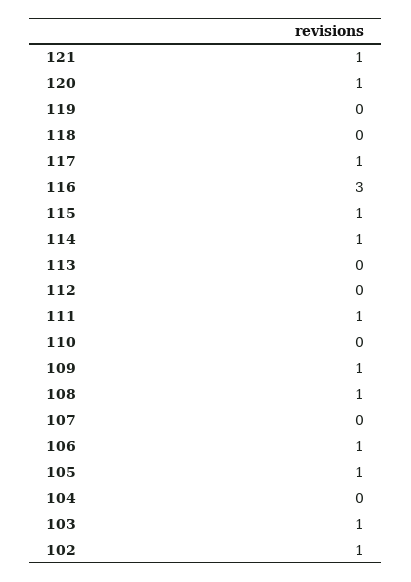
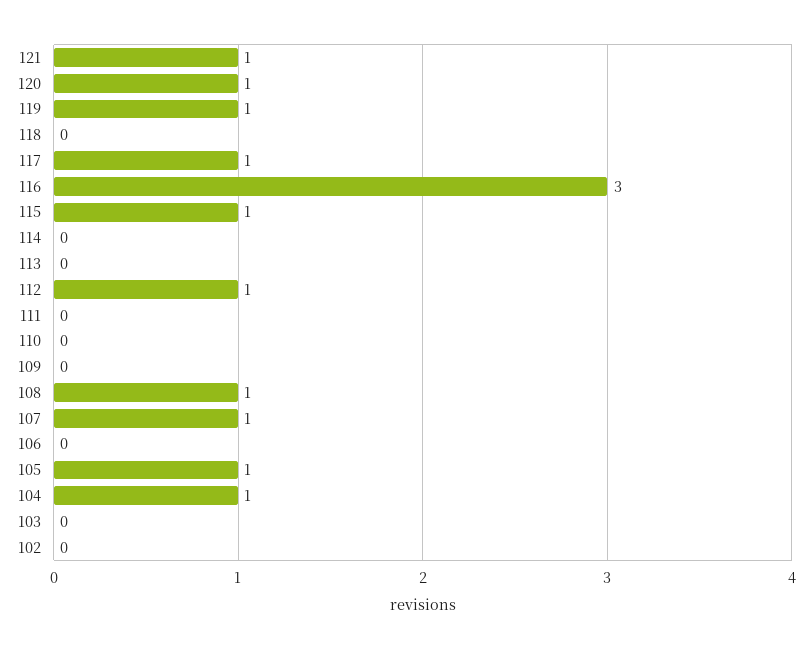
  {
    "121": 1,
    "120": 1,
-   "119": 0,
+   "119": 1,
    "118": 0,
    "117": 1,
    "116": 3,
    "115": 1,
-   "114": 1,
+   "114": 0,
    "113": 0,
-   "112": 0,
+   "112": 1,
-   "111": 1,
+   "111": 0,
    "110": 0,
-   "109": 1,
+   "109": 0,
    "108": 1,
-   "107": 0,
+   "107": 1,
-   "106": 1,
+   "106": 0,
    "105": 1,
-   "104": 0,
+   "104": 1,
-   "103": 1,
+   "103": 0,
-   "102": 1
+   "102": 0
  }

